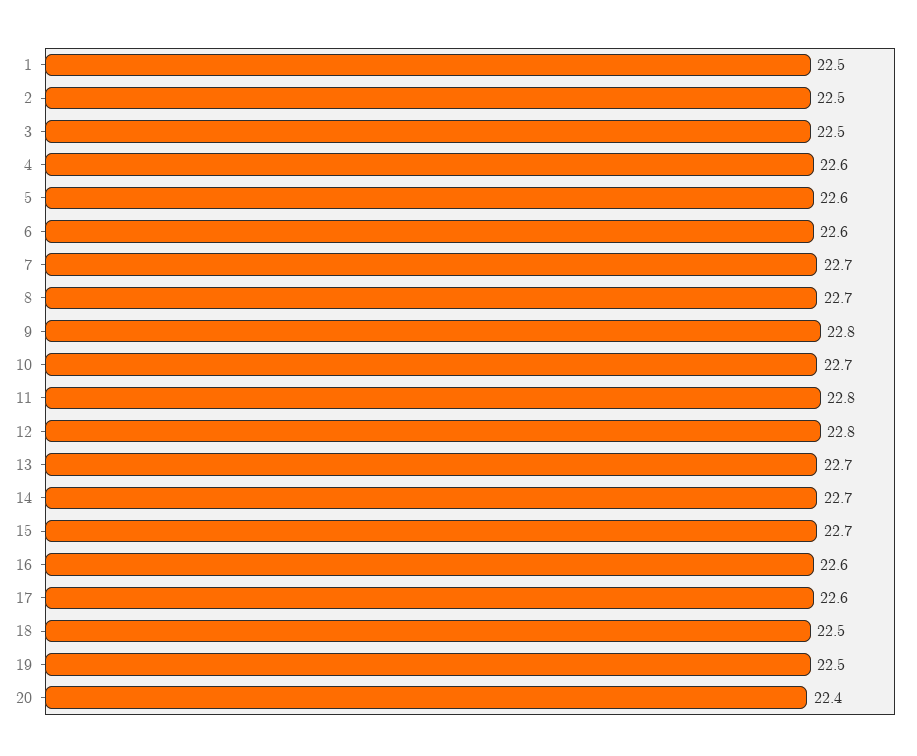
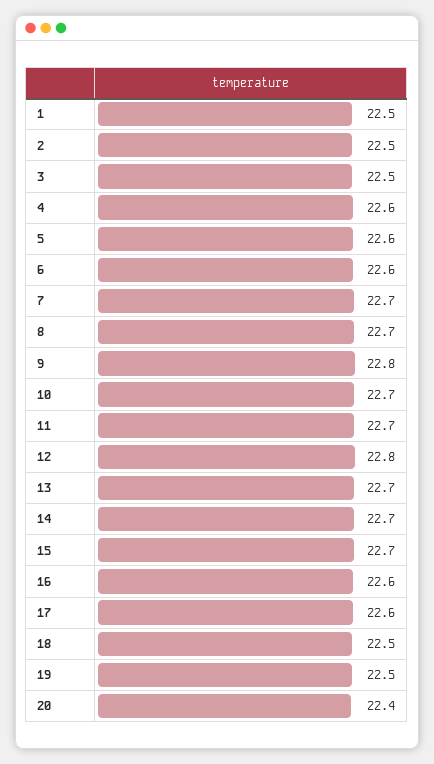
  {
    "1": 22.5,
    "2": 22.5,
    "3": 22.5,
    "4": 22.6,
    "5": 22.6,
    "6": 22.6,
    "7": 22.7,
    "8": 22.7,
    "9": 22.8,
    "10": 22.7,
-   "11": 22.8,
+   "11": 22.7,
    "12": 22.8,
    "13": 22.7,
    "14": 22.7,
    "15": 22.7,
    "16": 22.6,
    "17": 22.6,
    "18": 22.5,
    "19": 22.5,
    "20": 22.4
  }

